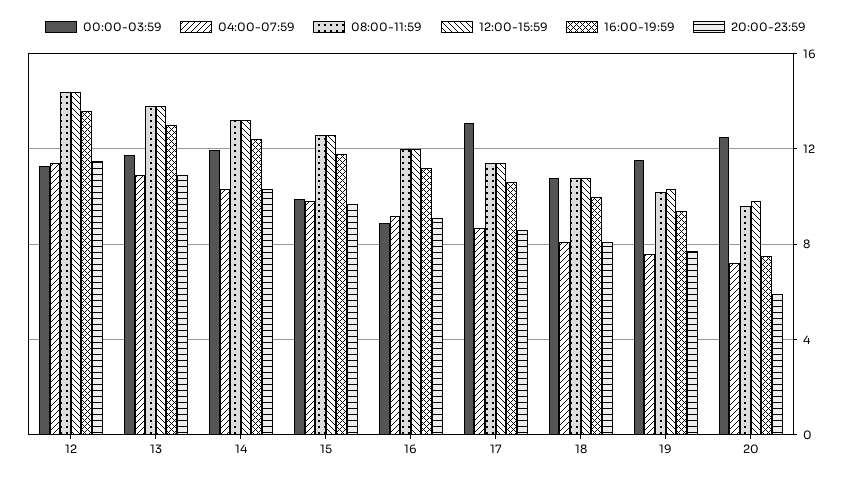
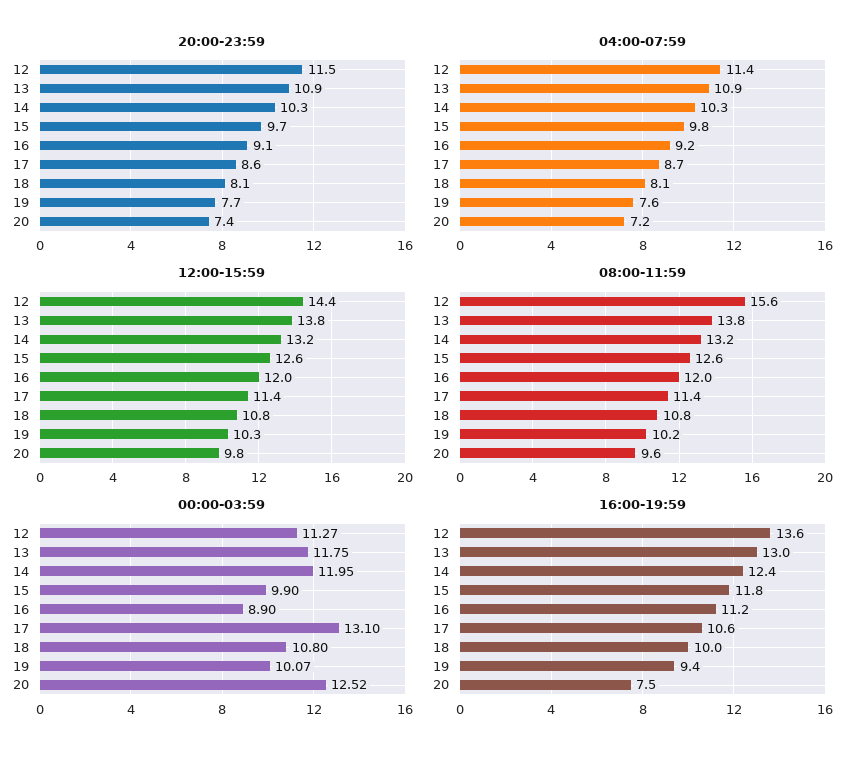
  {
    "00:00-03:59": {
      "12": 11.27,
      "13": 11.75,
      "14": 11.95,
      "15": 9.9,
      "16": 8.9,
      "17": 13.1,
      "18": 10.8,
-     "19": 11.5,
+     "19": 10.07,
      "20": 12.52
    },
    "04:00-07:59": {
      "12": 11.4,
      "13": 10.9,
      "14": 10.3,
      "15": 9.8,
      "16": 9.2,
      "17": 8.7,
      "18": 8.1,
      "19": 7.6,
      "20": 7.2
    },
    "08:00-11:59": {
-     "12": 14.5,
+     "12": 15.6,
      "13": 13.8,
      "14": 13.2,
      "15": 12.6,
      "16": 12,
      "17": 11.4,
      "18": 10.8,
      "19": 10.2,
      "20": 9.6
    },
    "12:00-15:59": {
      "12": 14.4,
      "13": 13.8,
      "14": 13.2,
      "15": 12.6,
      "16": 12,
      "17": 11.4,
      "18": 10.8,
      "19": 10.3,
      "20": 9.8
    },
    "16:00-19:59": {
      "12": 13.6,
      "13": 13,
      "14": 12.4,
      "15": 11.8,
      "16": 11.2,
      "17": 10.6,
      "18": 10,
      "19": 9.4,
      "20": 7.5
    },
    "20:00-23:59": {
      "12": 11.5,
      "13": 10.9,
      "14": 10.3,
      "15": 9.7,
      "16": 9.1,
      "17": 8.6,
      "18": 8.1,
      "19": 7.7,
-     "20": 6
+     "20": 7.4
    }
  }

